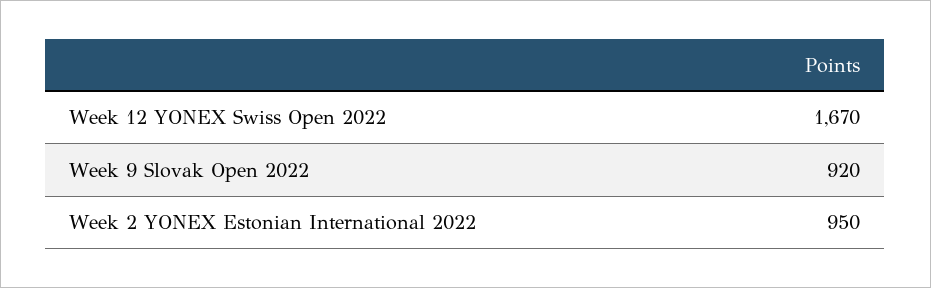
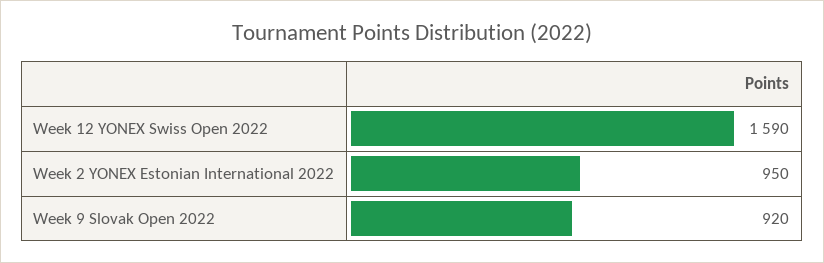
  {
-   "Week 12 YONEX Swiss Open 2022": 1670,
+   "Week 12 YONEX Swiss Open 2022": 1590,
    "Week 9 Slovak Open 2022": 920,
    "Week 2 YONEX Estonian International 2022": 950
  }

